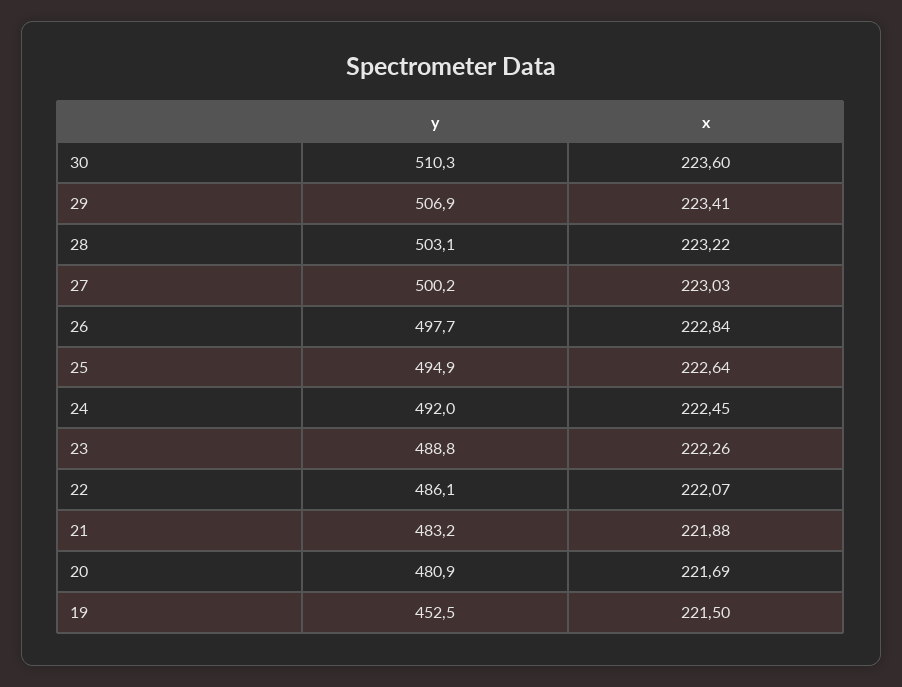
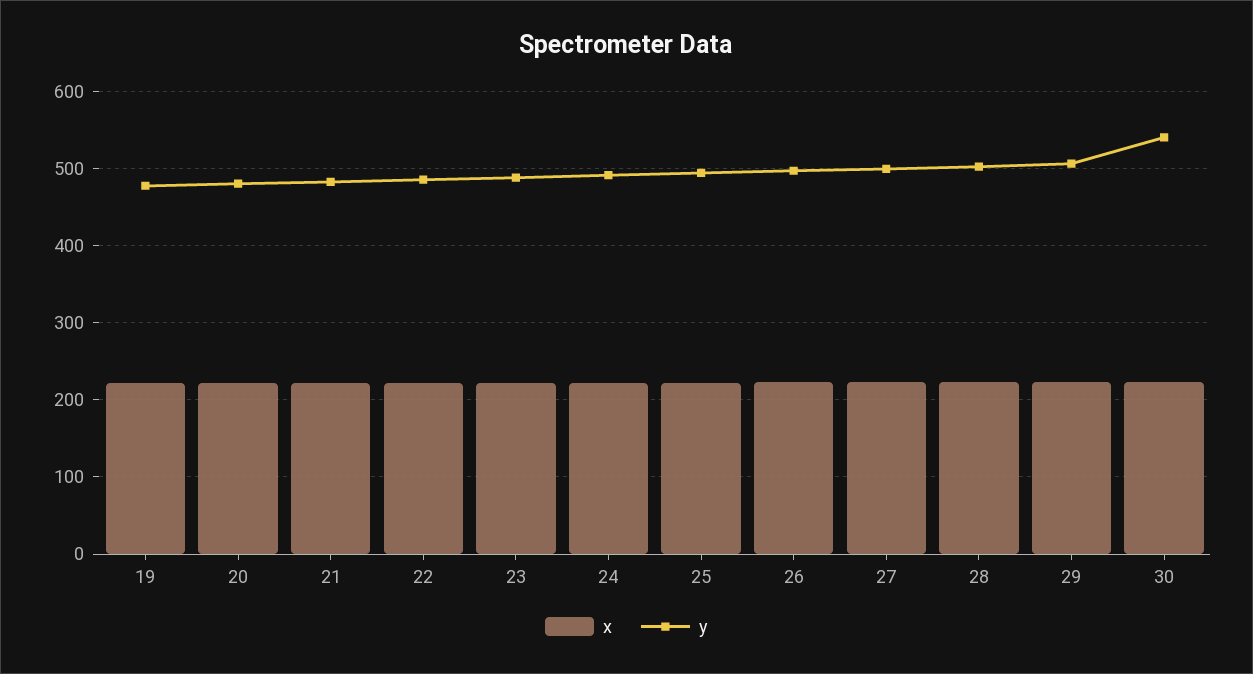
  {
    "y": {
-     "30": 510.3,
+     "30": 540,
      "29": 506.9,
      "28": 503.1,
      "27": 500.2,
      "26": 497.7,
      "25": 494.9,
      "24": 492,
      "23": 488.8,
      "22": 486.1,
      "21": 483.2,
      "20": 480.9,
-     "19": 452.5
+     "19": 480
    },
    "x": {
      "30": 223.6,
      "29": 223.41,
      "28": 223.22,
      "27": 223.03,
      "26": 222.84,
      "25": 222.64,
      "24": 222.45,
      "23": 222.26,
      "22": 222.07,
      "21": 221.88,
      "20": 221.69,
      "19": 221.5
    }
  }

